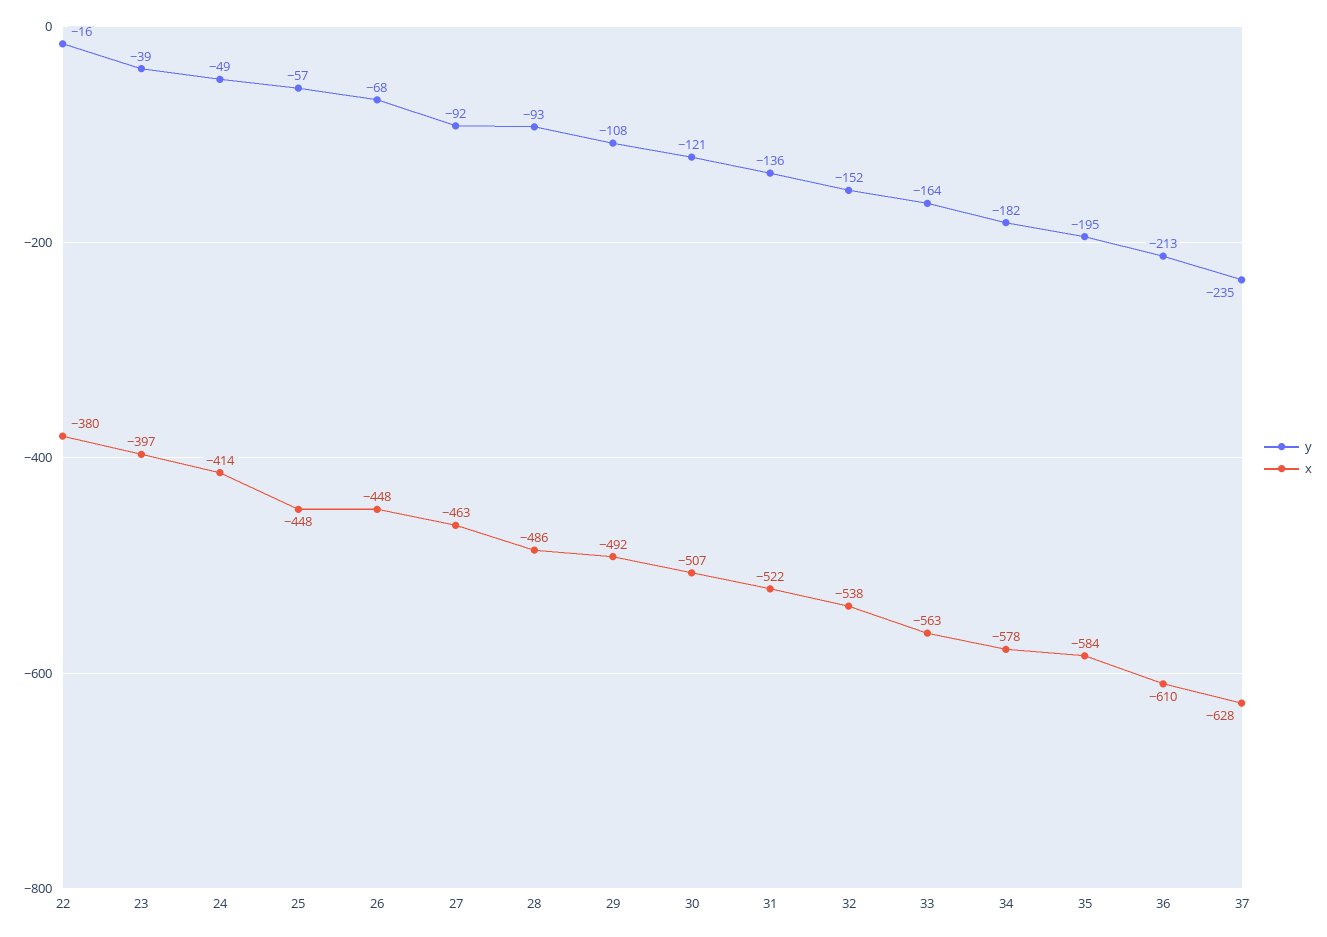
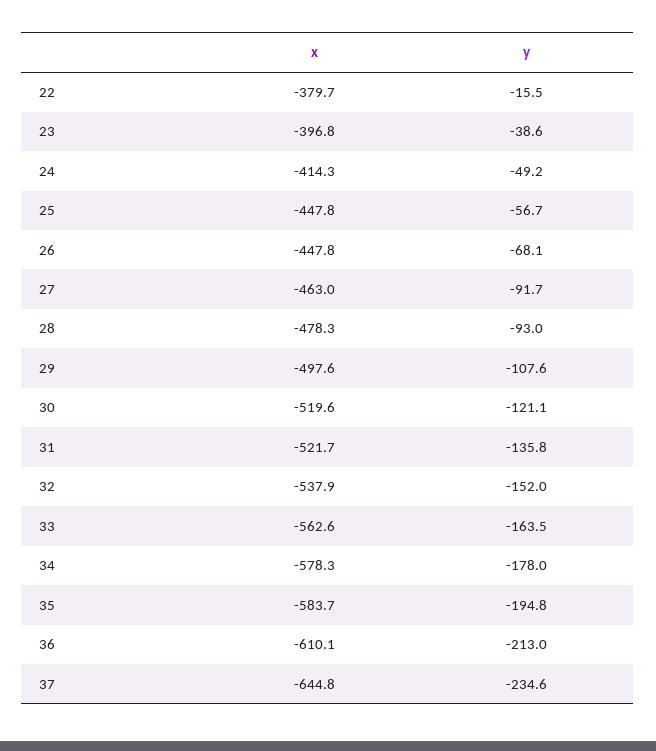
  {
    "y": {
      "22": -15.5,
      "23": -38.6,
      "24": -49.2,
      "25": -56.7,
      "26": -68.1,
      "27": -91.7,
      "28": -93,
      "29": -107.6,
      "30": -121.1,
      "31": -135.8,
      "32": -152,
      "33": -163.5,
-     "34": -182,
+     "34": -178,
      "35": -194.8,
      "36": -213,
      "37": -234.6
    },
    "x": {
      "22": -379.7,
      "23": -396.8,
      "24": -414.3,
      "25": -447.8,
      "26": -447.8,
      "27": -463,
-     "28": -486,
+     "28": -478.3,
-     "29": -492,
+     "29": -497.6,
-     "30": -507,
+     "30": -519.6,
      "31": -521.7,
      "32": -537.9,
      "33": -562.6,
      "34": -578.3,
      "35": -583.7,
      "36": -610.1,
-     "37": -628
+     "37": -644.8
    }
  }

